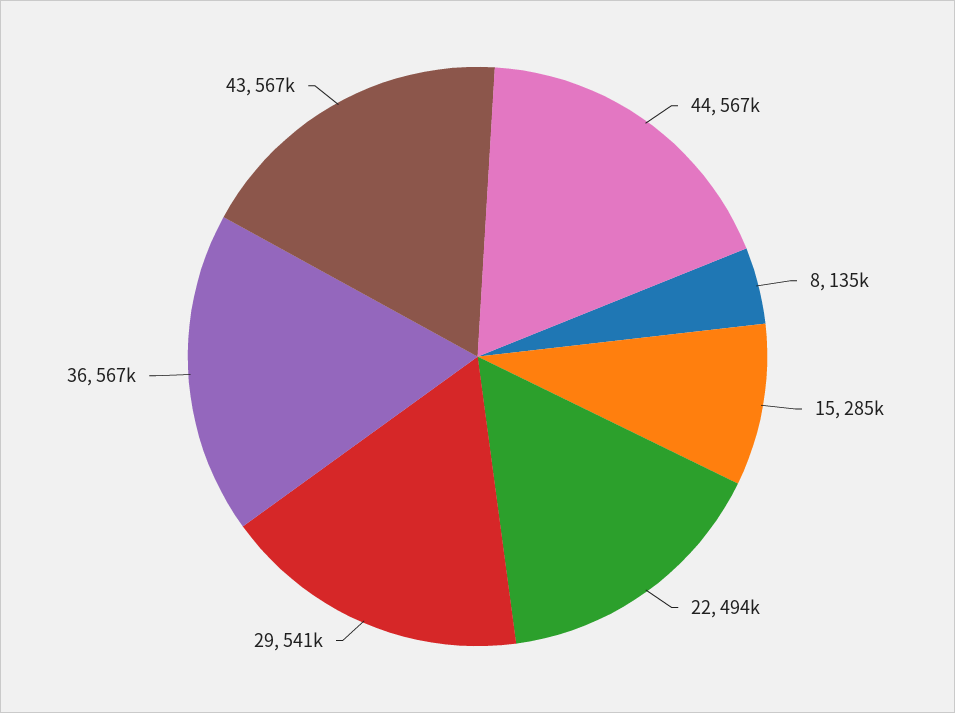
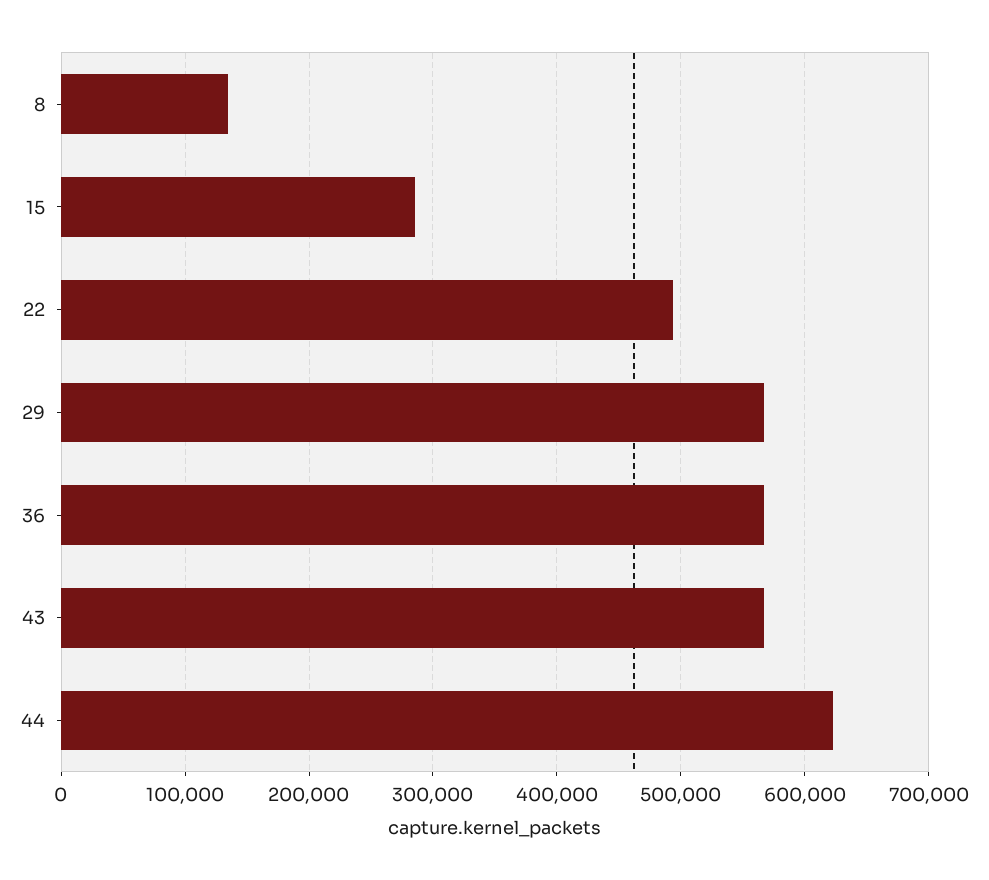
  {
-   "44": 567000,
+   "44": 620000,
    "8": 135000,
    "15": 285000,
    "22": 494000,
-   "29": 541000,
+   "29": 570000,
    "36": 567000,
    "43": 567000
  }

